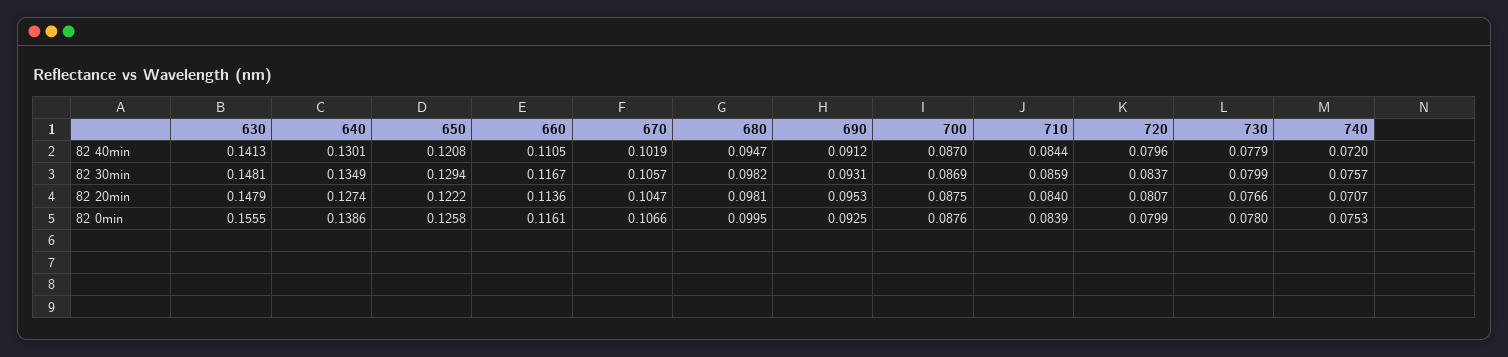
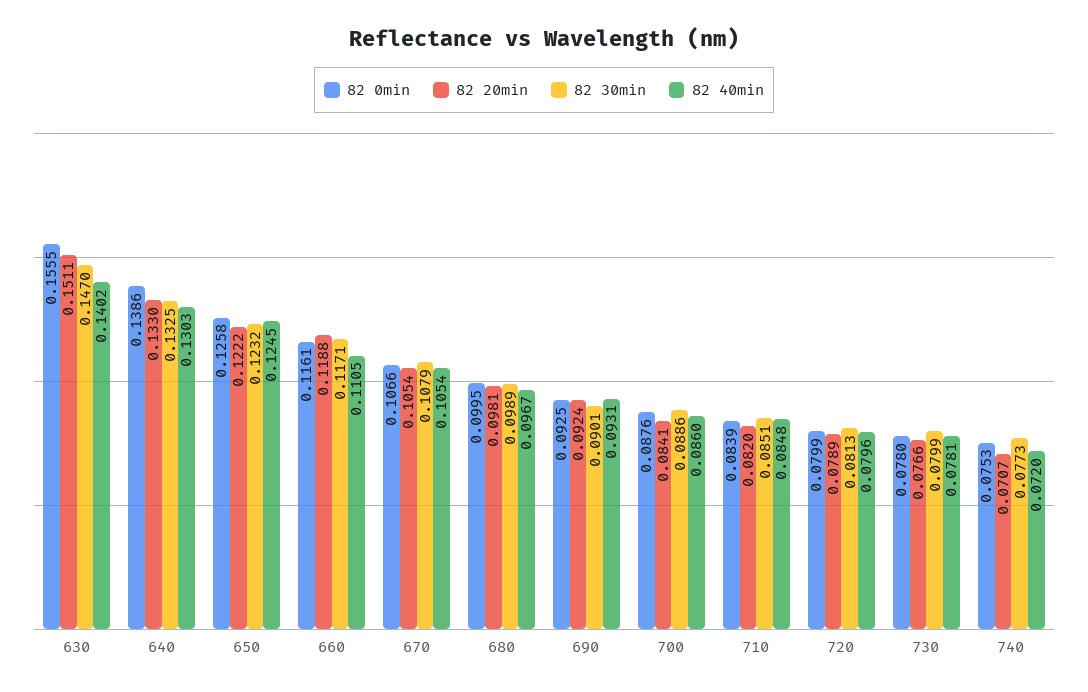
  {
    "82 40min": {
-     "630": 0.1413,
+     "630": 0.1402,
-     "640": 0.1301,
+     "640": 0.1303,
-     "650": 0.1208,
+     "650": 0.1245,
      "660": 0.1105,
-     "670": 0.1019,
+     "670": 0.1054,
-     "680": 0.0947,
+     "680": 0.0967,
-     "690": 0.0912,
+     "690": 0.0931,
-     "700": 0.087,
+     "700": 0.086,
-     "710": 0.0844,
+     "710": 0.0848,
      "720": 0.0796,
-     "730": 0.0779,
+     "730": 0.0781,
      "740": 0.072
    },
    "82 30min": {
-     "630": 0.1481,
+     "630": 0.147,
-     "640": 0.1349,
+     "640": 0.1325,
-     "650": 0.1294,
+     "650": 0.1232,
-     "660": 0.1167,
+     "660": 0.1171,
-     "670": 0.1057,
+     "670": 0.1079,
-     "680": 0.0982,
+     "680": 0.0989,
-     "690": 0.0931,
+     "690": 0.0901,
-     "700": 0.0869,
+     "700": 0.0886,
-     "710": 0.0859,
+     "710": 0.0851,
-     "720": 0.0837,
+     "720": 0.0813,
      "730": 0.0799,
-     "740": 0.0757
+     "740": 0.0773
    },
    "82 20min": {
-     "630": 0.1479,
+     "630": 0.1511,
-     "640": 0.1274,
+     "640": 0.133,
      "650": 0.1222,
-     "660": 0.1136,
+     "660": 0.1188,
-     "670": 0.1047,
+     "670": 0.1054,
      "680": 0.0981,
-     "690": 0.0953,
+     "690": 0.0924,
-     "700": 0.0875,
+     "700": 0.0841,
-     "710": 0.084,
+     "710": 0.082,
-     "720": 0.0807,
+     "720": 0.0789,
      "730": 0.0766,
      "740": 0.0707
    },
    "82 0min": {
      "630": 0.1555,
      "640": 0.1386,
      "650": 0.1258,
      "660": 0.1161,
      "670": 0.1066,
      "680": 0.0995,
      "690": 0.0925,
      "700": 0.0876,
      "710": 0.0839,
      "720": 0.0799,
      "730": 0.078,
      "740": 0.0753
    }
  }

